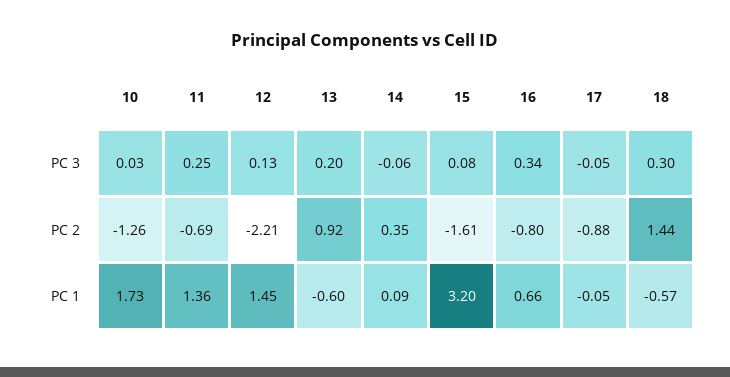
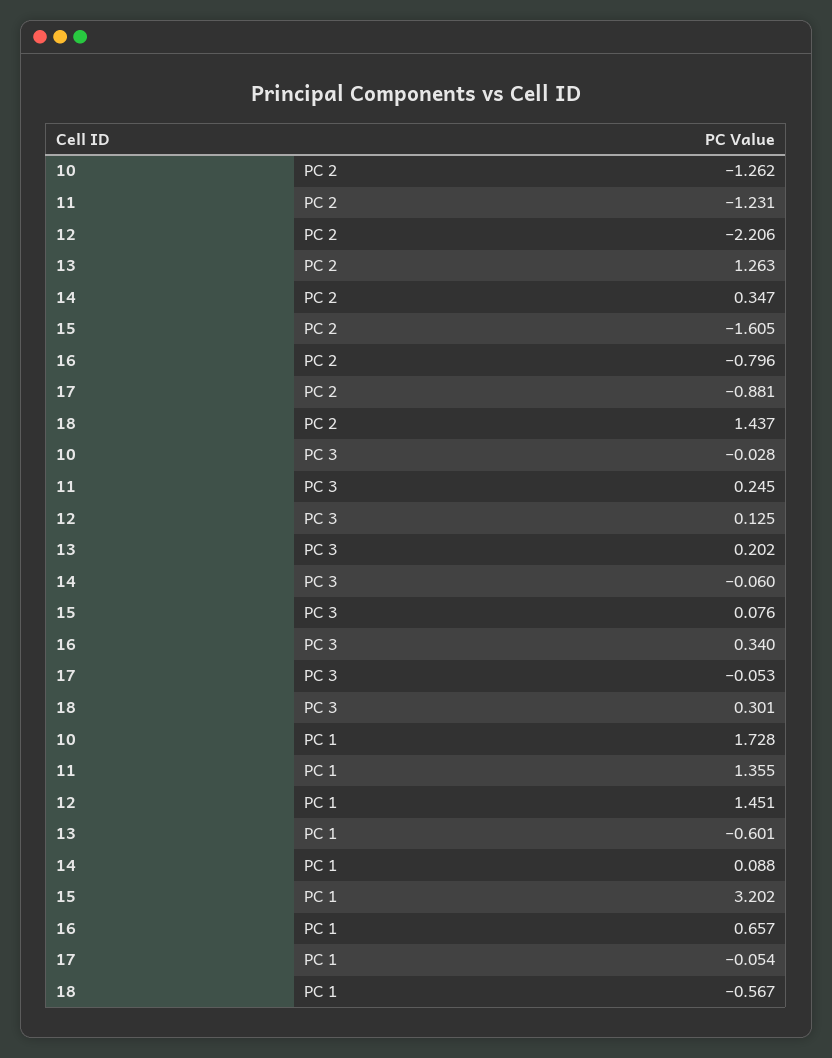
  {
    "10": {
-     "PC 3": 0.03,
+     "PC 3": -0.028,
      "PC 2": -1.262,
      "PC 1": 1.728
    },
    "11": {
      "PC 3": 0.245,
-     "PC 2": -0.69,
+     "PC 2": -1.231,
      "PC 1": 1.355
    },
    "12": {
      "PC 3": 0.125,
      "PC 2": -2.206,
      "PC 1": 1.451
    },
    "13": {
      "PC 3": 0.202,
-     "PC 2": 0.92,
+     "PC 2": 1.263,
      "PC 1": -0.601
    },
    "14": {
      "PC 3": -0.06,
      "PC 2": 0.347,
      "PC 1": 0.088
    },
    "15": {
      "PC 3": 0.076,
      "PC 2": -1.605,
      "PC 1": 3.202
    },
    "16": {
      "PC 3": 0.34,
      "PC 2": -0.796,
      "PC 1": 0.657
    },
    "17": {
      "PC 3": -0.053,
      "PC 2": -0.881,
      "PC 1": -0.054
    },
    "18": {
      "PC 3": 0.301,
      "PC 2": 1.437,
      "PC 1": -0.567
    }
  }

